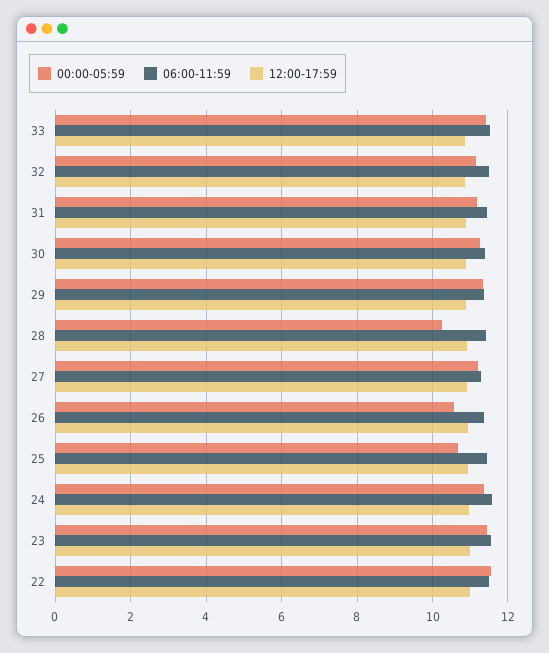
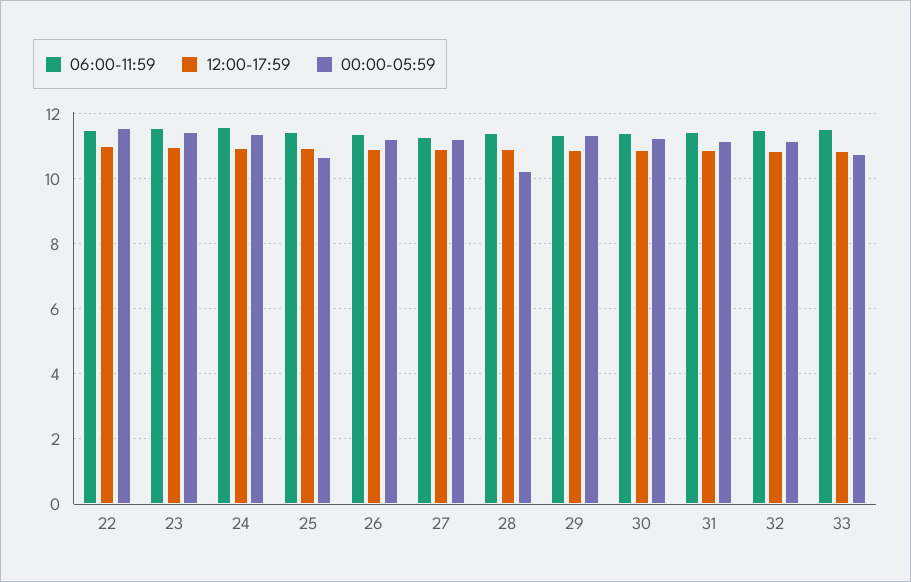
  {
    "00:00-05:59": {
-     "33": 11.4,
+     "33": 10.8,
      "32": 11.2,
      "31": 11.2,
      "30": 11.2,
      "29": 11.4,
      "28": 10.2,
      "27": 11.2,
-     "26": 10.6,
+     "26": 11.2,
      "25": 10.6,
      "24": 11.4,
      "23": 11.4,
      "22": 11.6
    },
    "06:00-11:59": {
      "33": 11.6,
      "32": 11.6,
      "31": 11.4,
      "30": 11.4,
      "29": 11.4,
      "28": 11.4,
      "27": 11.2,
      "26": 11.4,
      "25": 11.4,
      "24": 11.6,
      "23": 11.6,
      "22": 11.6
    },
    "12:00-17:59": {
      "33": 10.8,
      "32": 10.8,
      "31": 10.8,
      "30": 10.8,
      "29": 11,
      "28": 11,
      "27": 11,
      "26": 11,
      "25": 11,
      "24": 11,
      "23": 11,
      "22": 11
    }
  }

